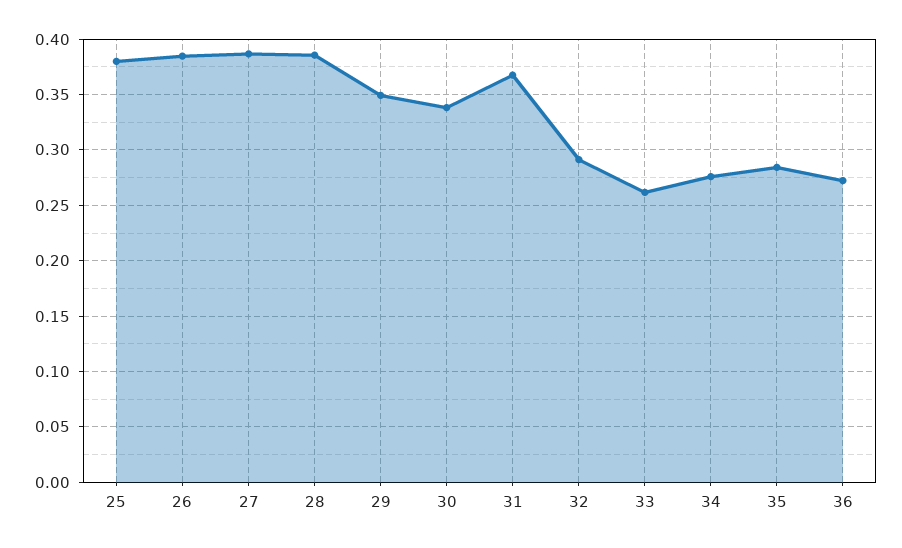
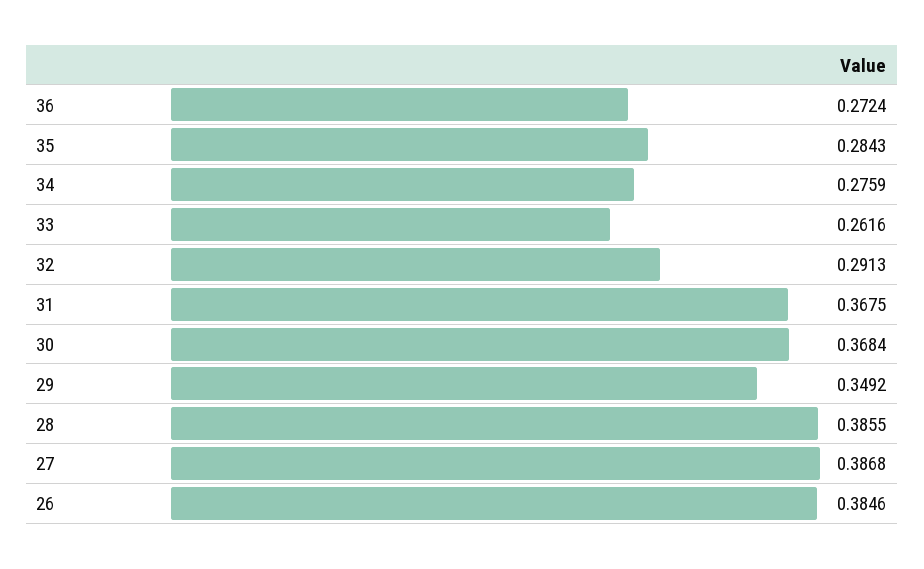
  {
-   "25": 0.38,
    "26": 0.3846,
    "27": 0.3868,
    "28": 0.3855,
    "29": 0.3492,
-   "30": 0.34,
+   "30": 0.3684,
    "31": 0.3675,
    "32": 0.2913,
    "33": 0.2616,
    "34": 0.2759,
    "35": 0.2843,
    "36": 0.2724
  }

